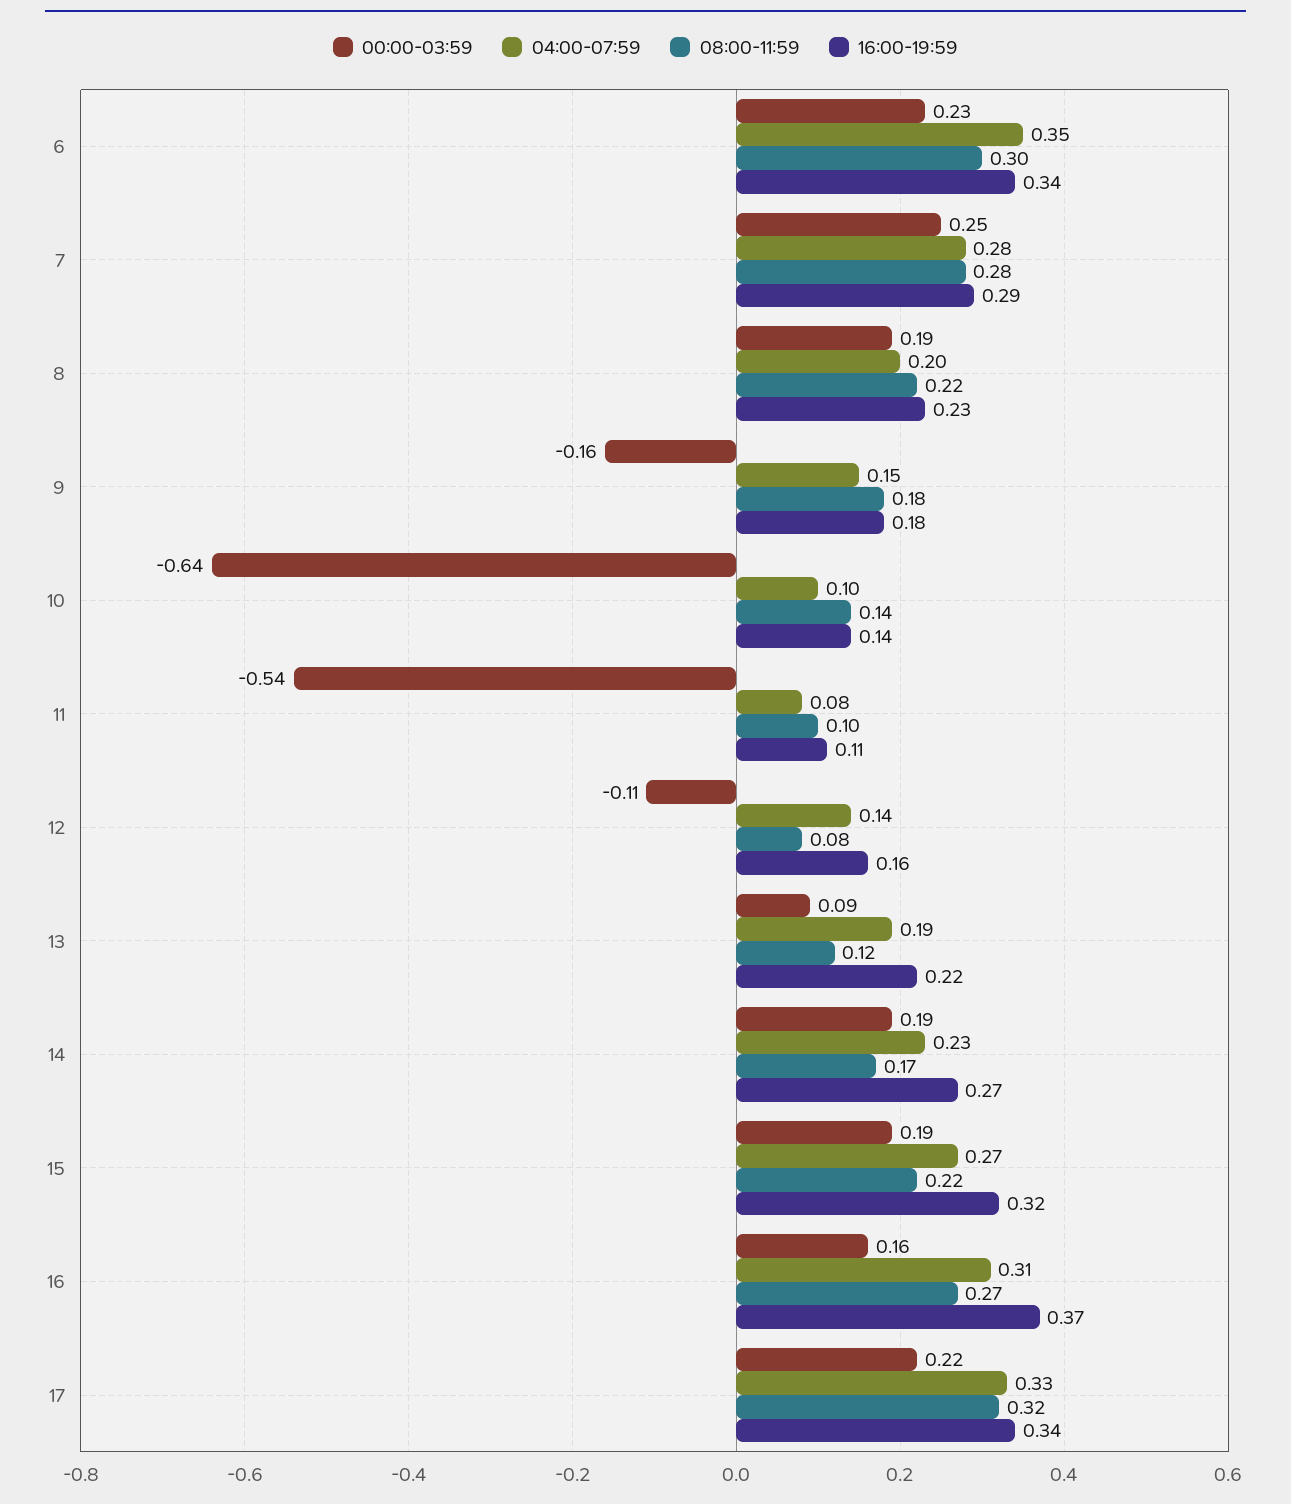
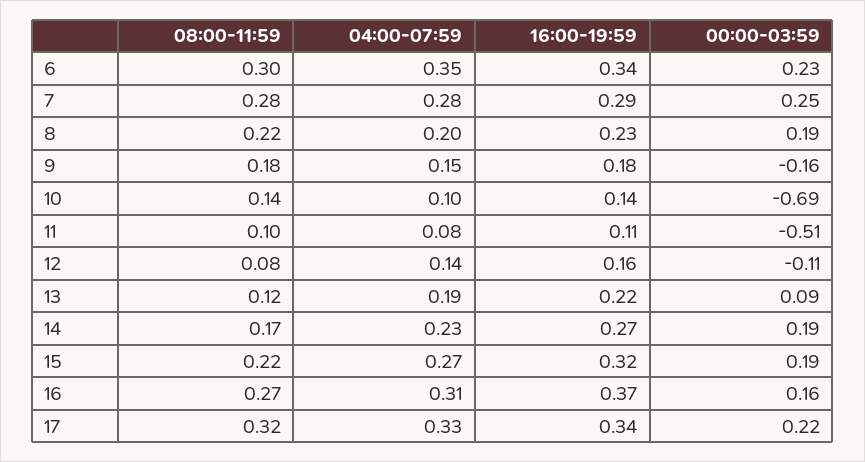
  {
    "00:00-03:59": {
      "6": 0.23,
      "7": 0.25,
      "8": 0.19,
      "9": -0.16,
-     "10": -0.64,
+     "10": -0.69,
-     "11": -0.54,
+     "11": -0.51,
      "12": -0.11,
      "13": 0.09,
      "14": 0.19,
      "15": 0.19,
      "16": 0.16,
      "17": 0.22
    },
    "04:00-07:59": {
      "6": 0.35,
      "7": 0.28,
      "8": 0.2,
      "9": 0.15,
      "10": 0.1,
      "11": 0.08,
      "12": 0.14,
      "13": 0.19,
      "14": 0.23,
      "15": 0.27,
      "16": 0.31,
      "17": 0.33
    },
    "08:00-11:59": {
      "6": 0.3,
      "7": 0.28,
      "8": 0.22,
      "9": 0.18,
      "10": 0.14,
      "11": 0.1,
      "12": 0.08,
      "13": 0.12,
      "14": 0.17,
      "15": 0.22,
      "16": 0.27,
      "17": 0.32
    },
    "16:00-19:59": {
      "6": 0.34,
      "7": 0.29,
      "8": 0.23,
      "9": 0.18,
      "10": 0.14,
      "11": 0.11,
      "12": 0.16,
      "13": 0.22,
      "14": 0.27,
      "15": 0.32,
      "16": 0.37,
      "17": 0.34
    }
  }

